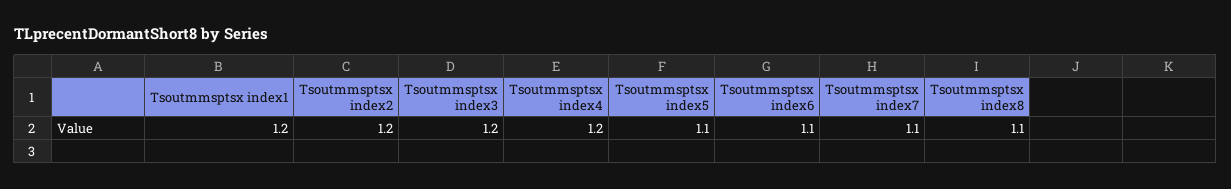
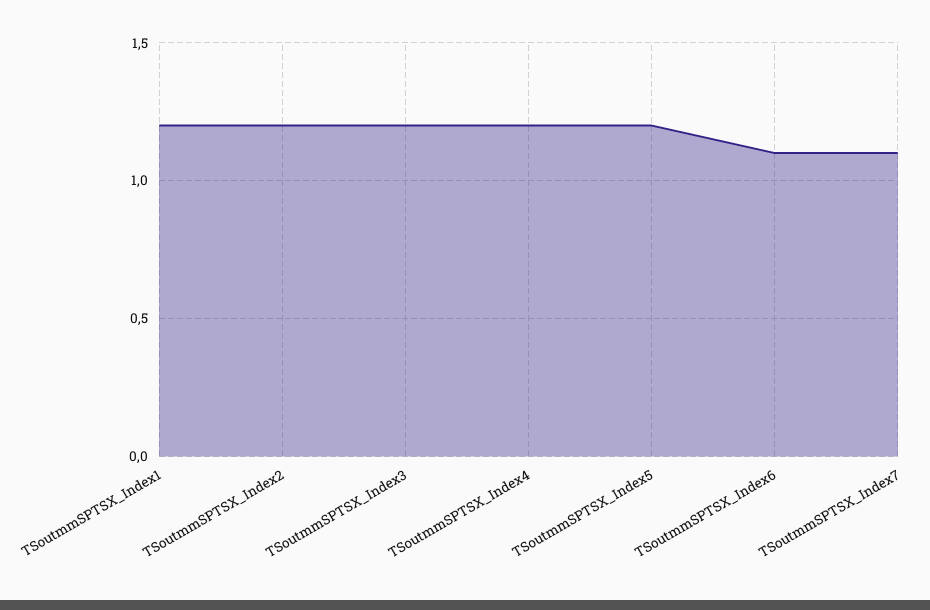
  {
    "Tsoutmmsptsx index1": 1.2,
    "Tsoutmmsptsx index2": 1.2,
    "Tsoutmmsptsx index3": 1.2,
    "Tsoutmmsptsx index4": 1.2,
-   "Tsoutmmsptsx index5": 1.1,
+   "Tsoutmmsptsx index5": 1.2,
    "Tsoutmmsptsx index6": 1.1,
-   "Tsoutmmsptsx index7": 1.1,
+   "Tsoutmmsptsx index7": 1.1
-   "Tsoutmmsptsx index8": 1.1
  }

